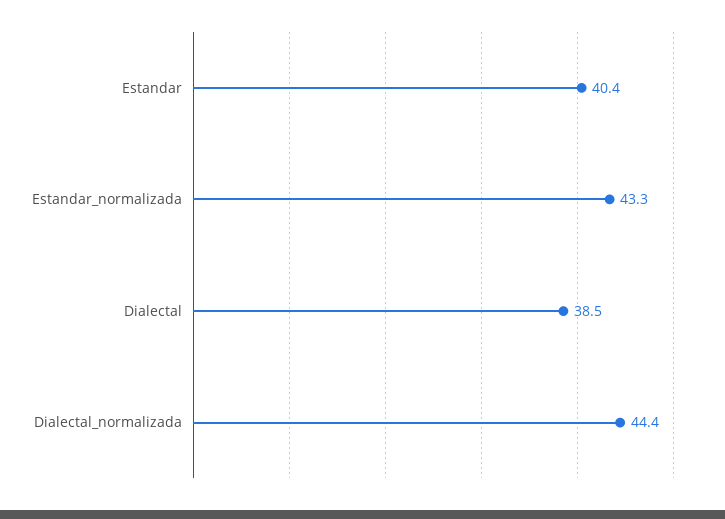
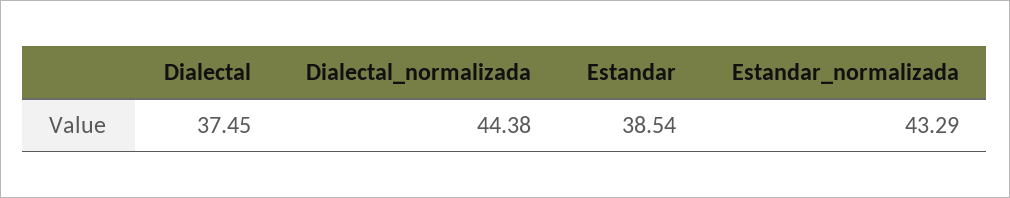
  {
-   "Estandar": 40.4,
+   "Estandar": 38.54,
    "Estandar_normalizada": 43.29,
-   "Dialectal": 38.5,
+   "Dialectal": 37.45,
    "Dialectal_normalizada": 44.38
  }

